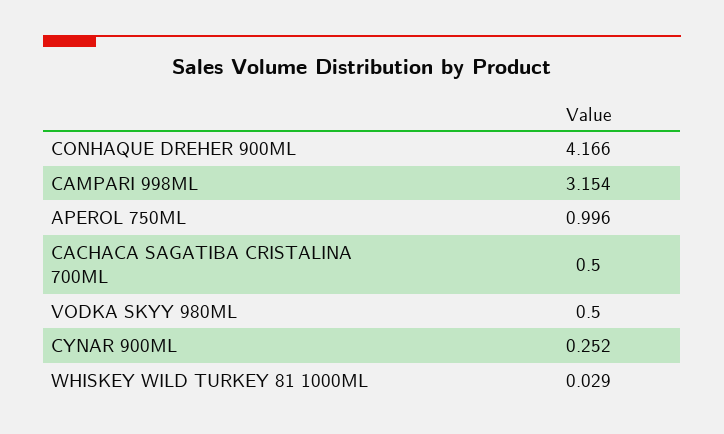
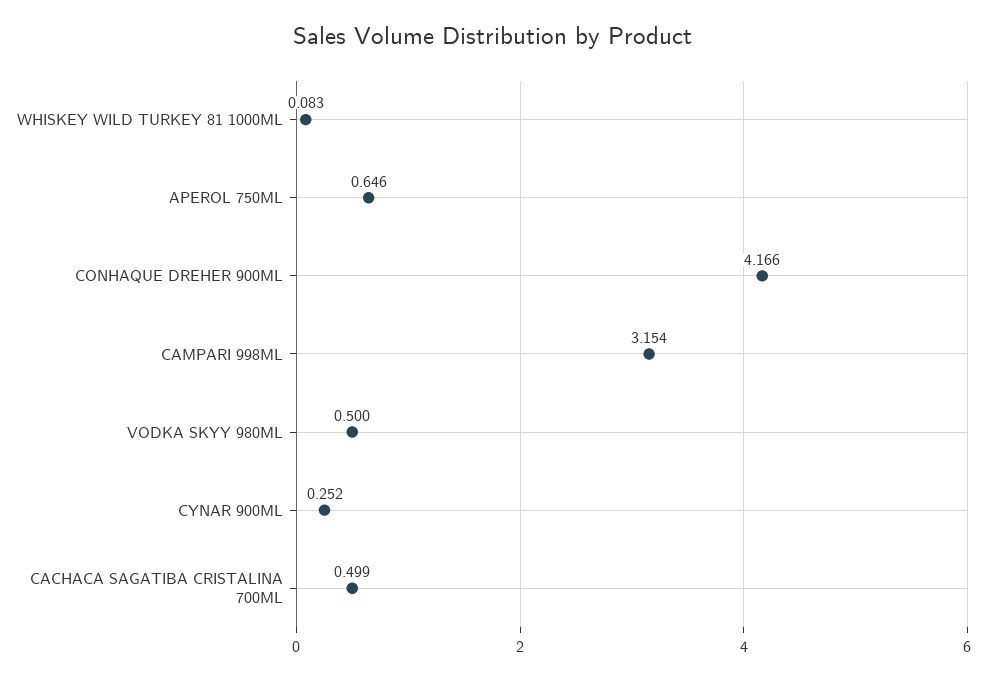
  {
    "CONHAQUE DREHER 900ML": 4.166,
    "CAMPARI 998ML": 3.154,
-   "APEROL 750ML": 0.996,
+   "APEROL 750ML": 0.646,
-   "CACHACA SAGATIBA CRISTALINA 700ML": 0.5,
+   "CACHACA SAGATIBA CRISTALINA 700ML": 0.499,
    "VODKA SKYY 980ML": 0.5,
    "CYNAR 900ML": 0.252,
-   "WHISKEY WILD TURKEY 81 1000ML": 0.029
+   "WHISKEY WILD TURKEY 81 1000ML": 0.083
  }

